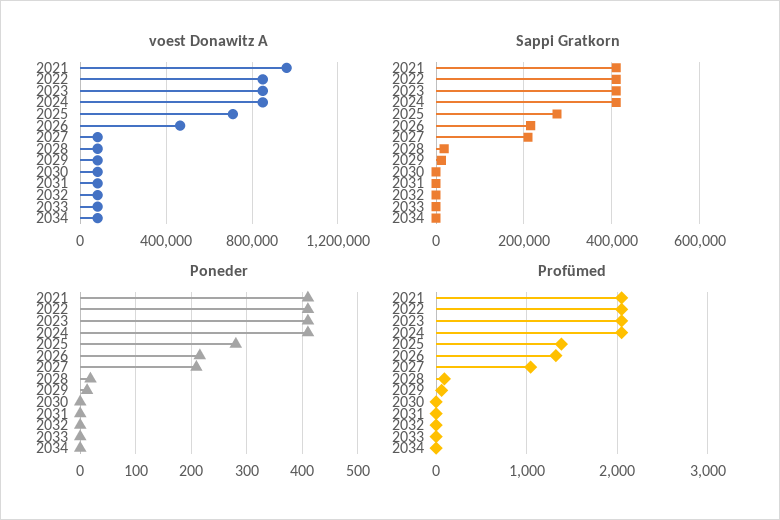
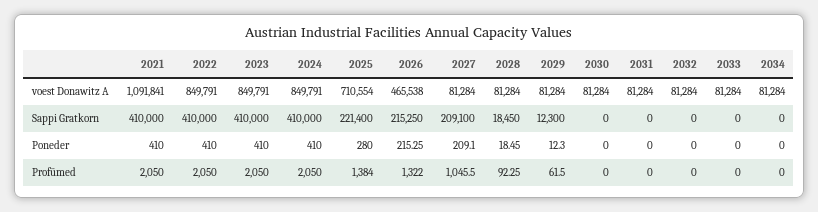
  {
    "voest Donawitz A": {
-     "2021": 950000,
+     "2021": 1091841,
      "2022": 849791,
      "2023": 849791,
      "2024": 849791,
      "2025": 710554,
      "2026": 465538,
      "2027": 81284,
      "2028": 81284,
      "2029": 81284,
      "2030": 81284,
      "2031": 81284,
      "2032": 81284,
      "2033": 81284,
      "2034": 81284
    },
    "Sappi Gratkorn": {
      "2021": 410000,
      "2022": 410000,
      "2023": 410000,
      "2024": 410000,
-     "2025": 280000,
+     "2025": 221400,
      "2026": 215250,
      "2027": 209100,
      "2028": 18450,
      "2029": 12300,
      "2030": 0,
      "2031": 0,
      "2032": 0,
      "2033": 0,
      "2034": 0
    },
    "Poneder": {
      "2021": 410,
      "2022": 410,
      "2023": 410,
      "2024": 410,
      "2025": 280,
      "2026": 215.25,
      "2027": 209.1,
      "2028": 18.45,
      "2029": 12.3,
      "2030": 0,
      "2031": 0,
      "2032": 0,
      "2033": 0,
      "2034": 0
    },
    "Profümed": {
      "2021": 2050,
      "2022": 2050,
      "2023": 2050,
      "2024": 2050,
      "2025": 1384,
      "2026": 1322,
      "2027": 1045.5,
      "2028": 92.25,
      "2029": 61.5,
      "2030": 0,
      "2031": 0,
      "2032": 0,
      "2033": 0,
      "2034": 0
    }
  }

